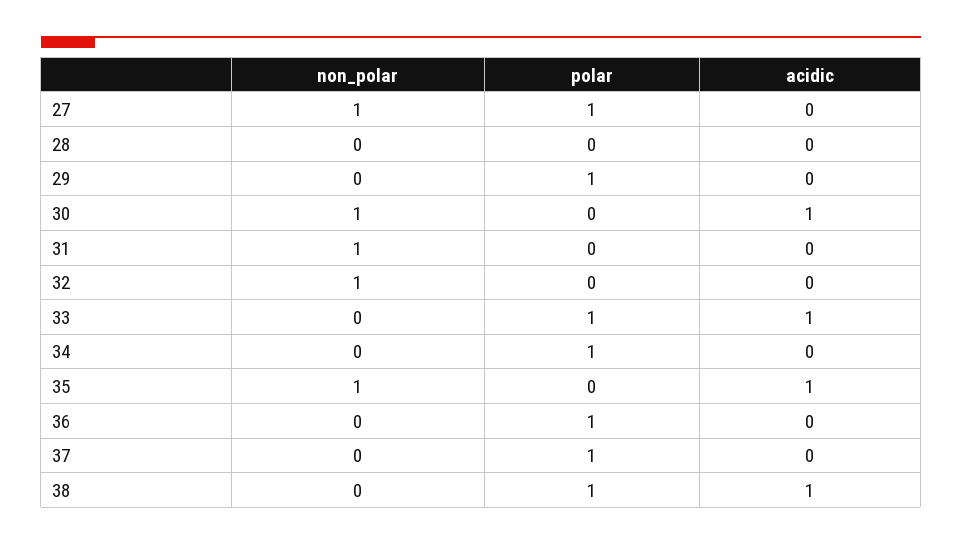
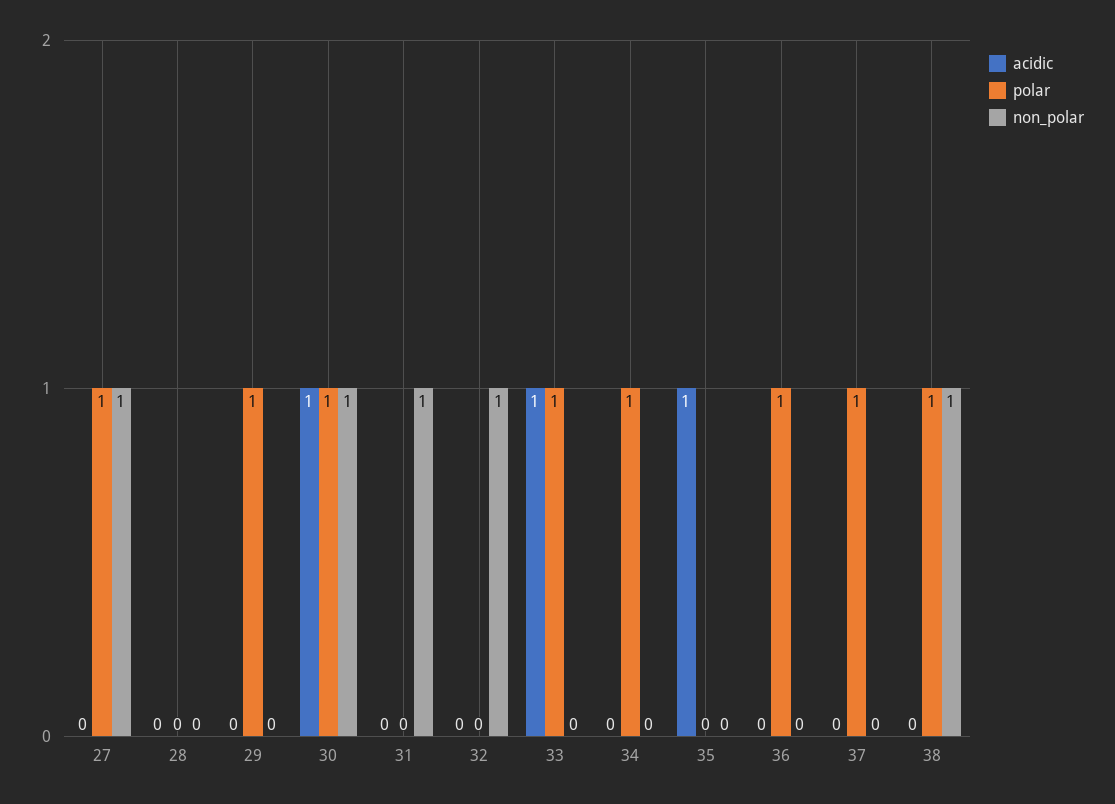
  {
    "non_polar": {
      "27": 1,
      "28": 0,
      "29": 0,
      "30": 1,
      "31": 1,
      "32": 1,
      "33": 0,
      "34": 0,
-     "35": 1,
+     "35": 0,
      "36": 0,
      "37": 0,
-     "38": 0
+     "38": 1
    },
    "polar": {
      "27": 1,
      "28": 0,
      "29": 1,
-     "30": 0,
+     "30": 1,
      "31": 0,
      "32": 0,
      "33": 1,
      "34": 1,
      "35": 0,
      "36": 1,
      "37": 1,
      "38": 1
    },
    "acidic": {
      "27": 0,
      "28": 0,
      "29": 0,
      "30": 1,
      "31": 0,
      "32": 0,
      "33": 1,
      "34": 0,
      "35": 1,
      "36": 0,
      "37": 0,
-     "38": 1
+     "38": 0
    }
  }

